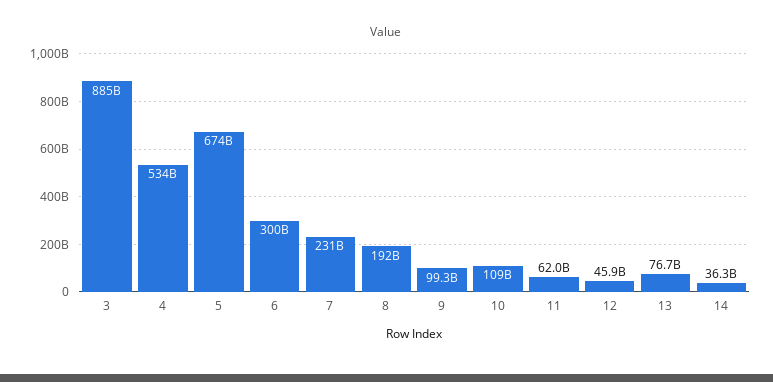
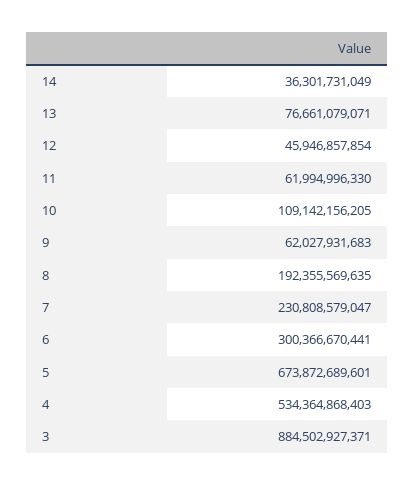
  {
    "3": 884502927371,
    "4": 534364868403,
    "5": 673872689601,
    "6": 300366670441,
    "7": 230808579047,
    "8": 192355569635,
-   "9": 99300000000,
+   "9": 62027931683,
    "10": 109142156205,
    "11": 61994996330,
    "12": 45946857854,
    "13": 76661079071,
    "14": 36301731049
  }

